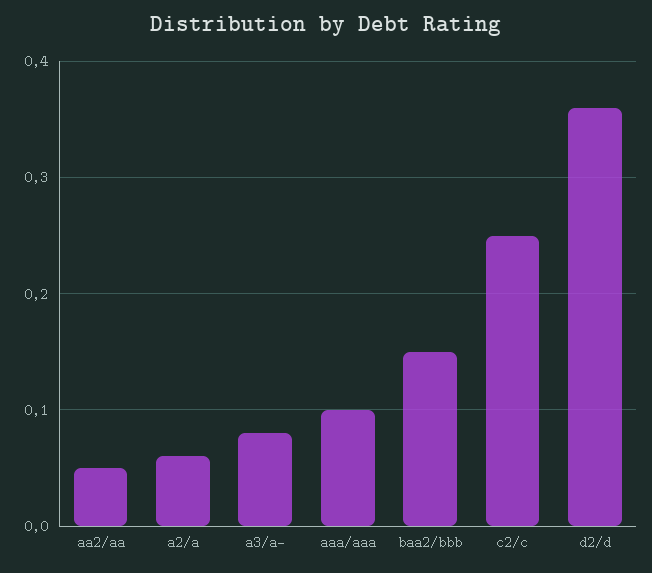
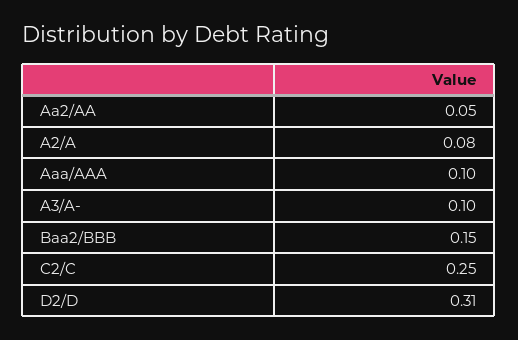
  {
    "aa2/aa": 0.05,
-   "a2/a": 0.06,
+   "a2/a": 0.08,
-   "a3/a-": 0.08,
+   "a3/a-": 0.1,
    "aaa/aaa": 0.1,
    "baa2/bbb": 0.15,
    "c2/c": 0.25,
-   "d2/d": 0.36
+   "d2/d": 0.31
  }

